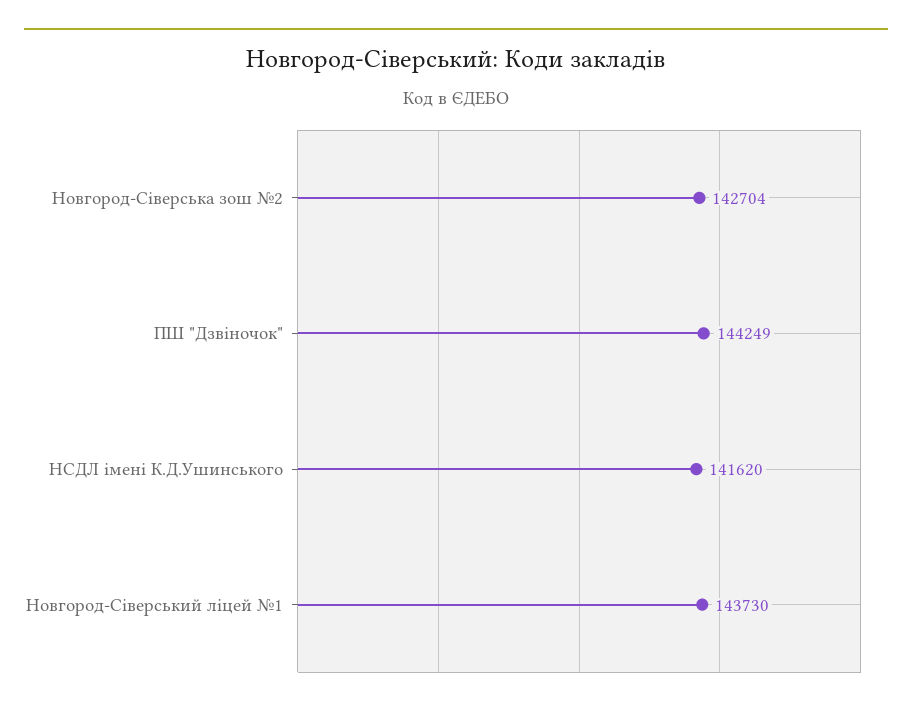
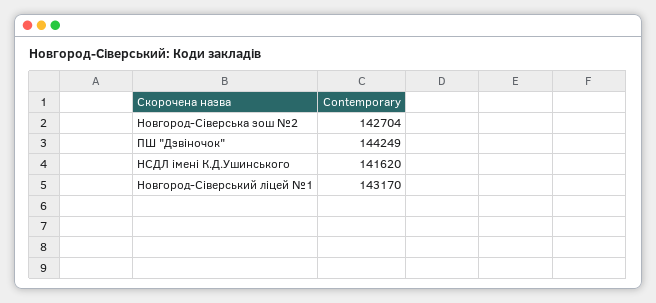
  {
    "Новгород-Сіверська зош №2": 142704,
    "ПШ \"Дзвіночок\"": 144249,
    "НСДЛ імені К.Д.Ушинського": 141620,
-   "Новгород-Сіверський ліцей №1": 143730
+   "Новгород-Сіверський ліцей №1": 143170
  }

